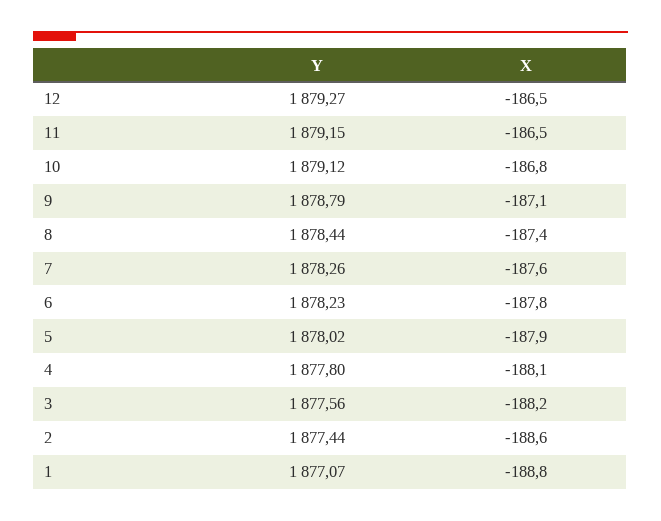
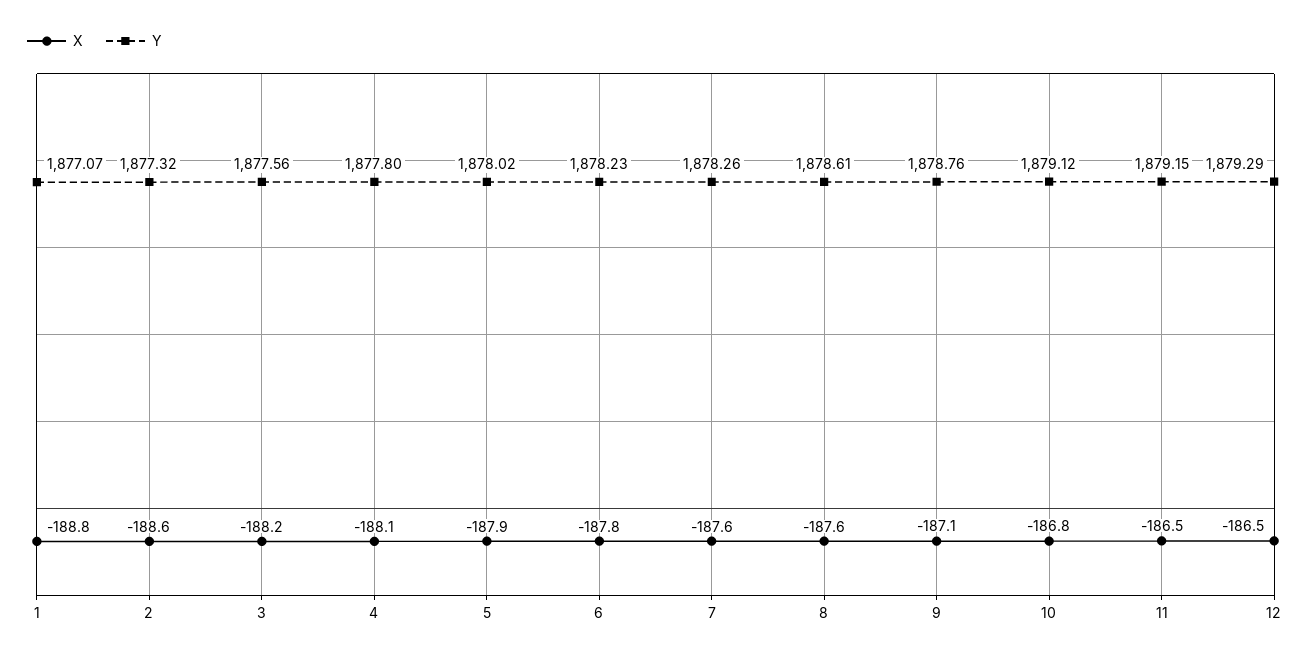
  {
    "Y": {
-     "12": 1879.27,
+     "12": 1879.29,
      "11": 1879.15,
      "10": 1879.12,
-     "9": 1878.79,
+     "9": 1878.76,
-     "8": 1878.44,
+     "8": 1878.61,
      "7": 1878.26,
      "6": 1878.23,
      "5": 1878.02,
      "4": 1877.8,
      "3": 1877.56,
-     "2": 1877.44,
+     "2": 1877.32,
      "1": 1877.07
    },
    "X": {
      "12": -186.5,
      "11": -186.5,
      "10": -186.8,
      "9": -187.1,
-     "8": -187.4,
+     "8": -187.6,
      "7": -187.6,
      "6": -187.8,
      "5": -187.9,
      "4": -188.1,
      "3": -188.2,
      "2": -188.6,
      "1": -188.8
    }
  }

